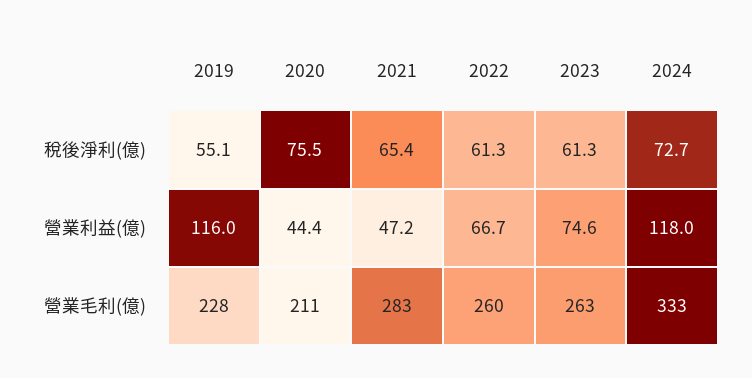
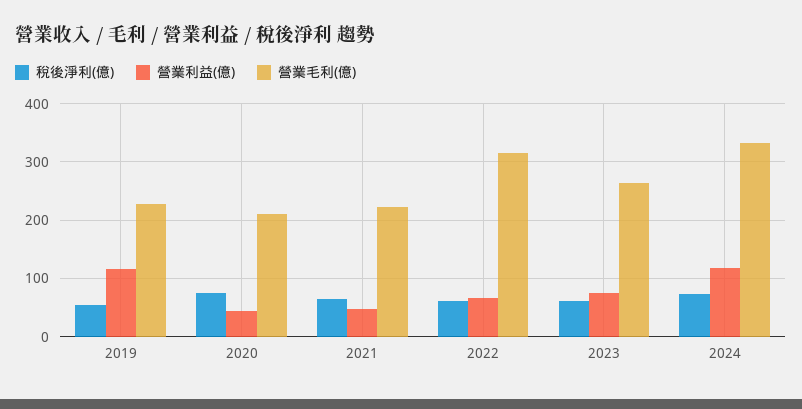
  {
    "稅後淨利(億)": {
      "2019": 55.1,
      "2020": 75.5,
      "2021": 65.4,
      "2022": 61.3,
      "2023": 61.3,
      "2024": 72.7
    },
    "營業利益(億)": {
      "2019": 116,
      "2020": 44.4,
      "2021": 47.2,
      "2022": 66.7,
      "2023": 74.6,
      "2024": 118
    },
    "營業毛利(億)": {
      "2019": 228,
      "2020": 211,
-     "2021": 283,
+     "2021": 220,
-     "2022": 260,
+     "2022": 320,
      "2023": 263,
      "2024": 333
    }
  }

